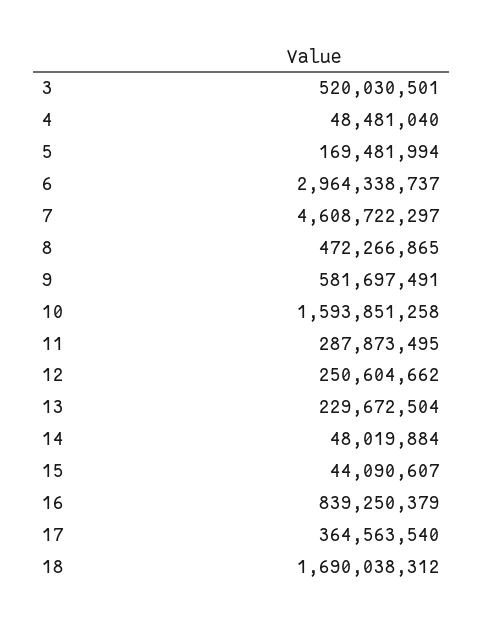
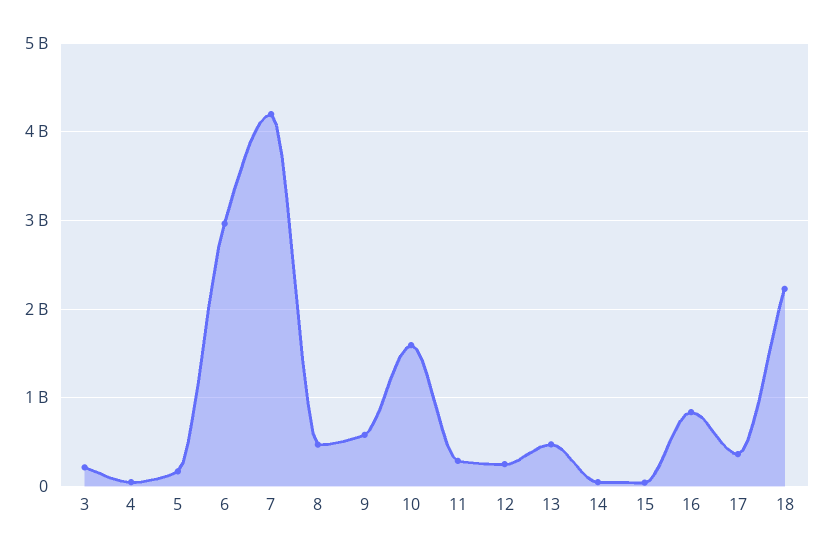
  {
-   "3": 520030501,
+   "3": 200000000,
    "4": 48481040,
    "5": 169481994,
    "6": 2964338737,
-   "7": 4608722297,
+   "7": 4200000000,
    "8": 472266865,
    "9": 581697491,
    "10": 1593851258,
    "11": 287873495,
    "12": 250604662,
-   "13": 229672504,
+   "13": 500000000,
    "14": 48019884,
    "15": 44090607,
    "16": 839250379,
    "17": 364563540,
-   "18": 1690038312
+   "18": 2200000000
  }

